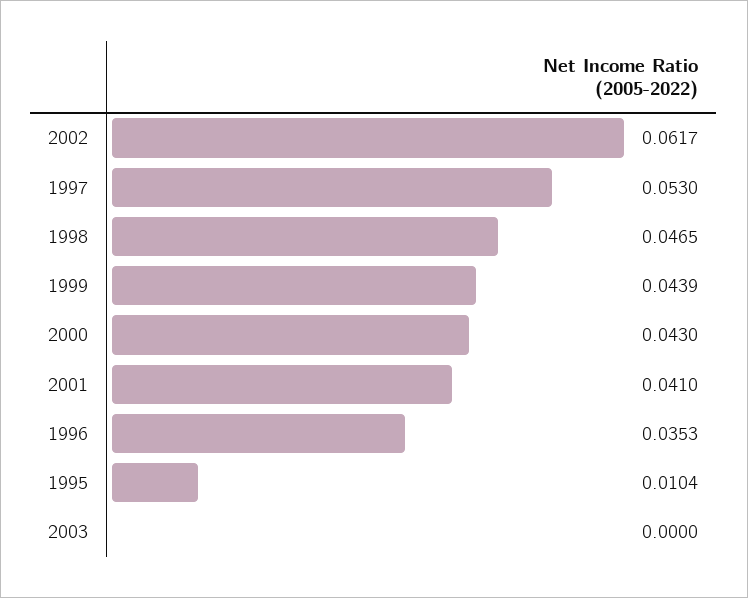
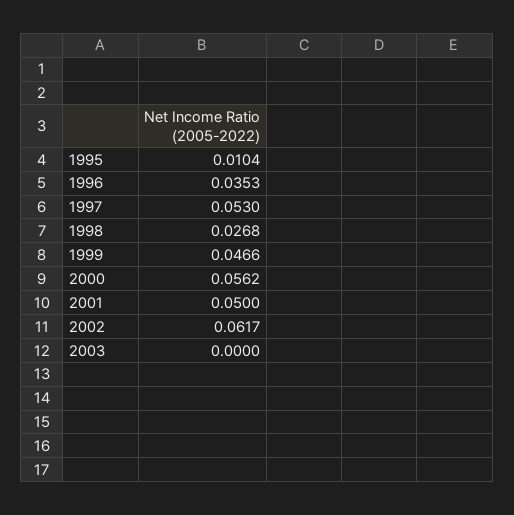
  {
    "2002": 0.0617,
    "1997": 0.053,
-   "1998": 0.0465,
+   "1998": 0.0268,
-   "1999": 0.0439,
+   "1999": 0.0466,
-   "2000": 0.043,
+   "2000": 0.0562,
-   "2001": 0.041,
+   "2001": 0.05,
    "1996": 0.0353,
    "1995": 0.0104,
    "2003": 0
  }

